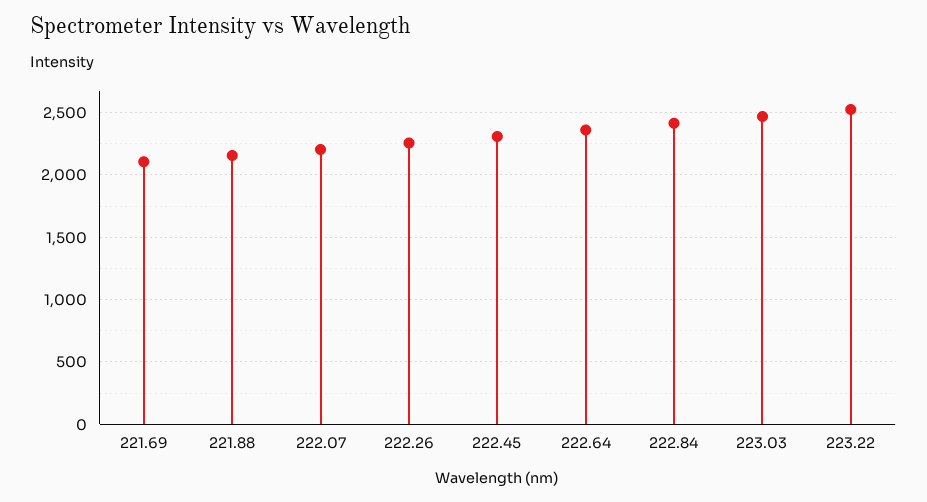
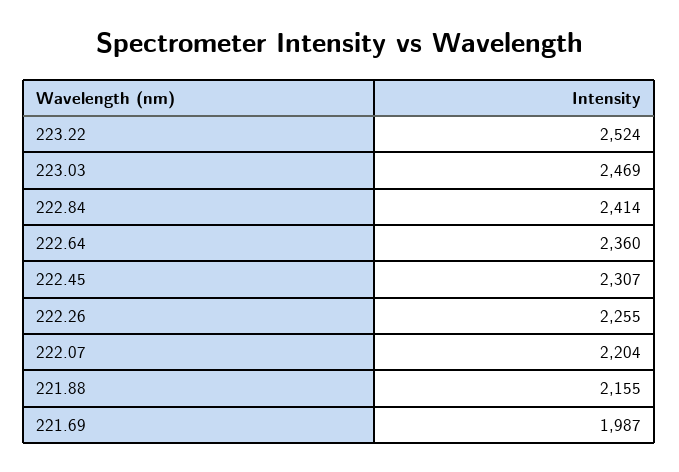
  {
-   "221.69": 2100,
+   "221.69": 1987,
    "221.88": 2155,
    "222.07": 2204,
    "222.26": 2255,
    "222.45": 2307,
    "222.64": 2360,
    "222.84": 2414,
    "223.03": 2469,
    "223.22": 2524
  }

